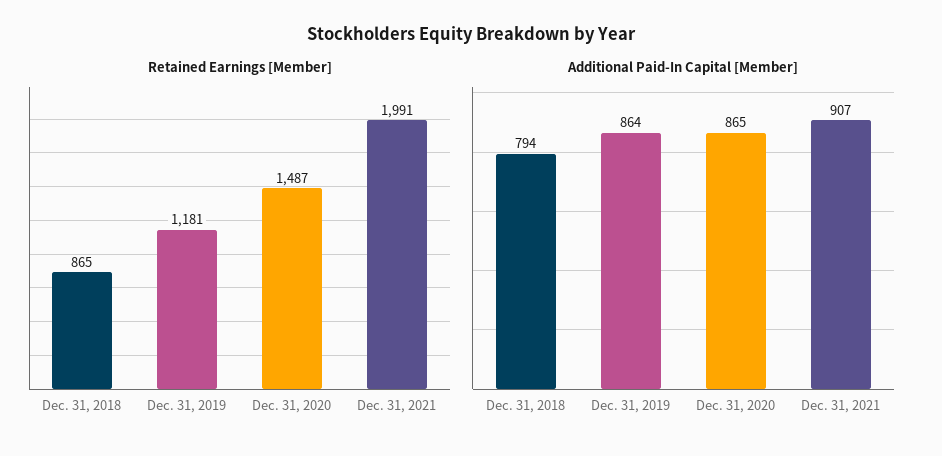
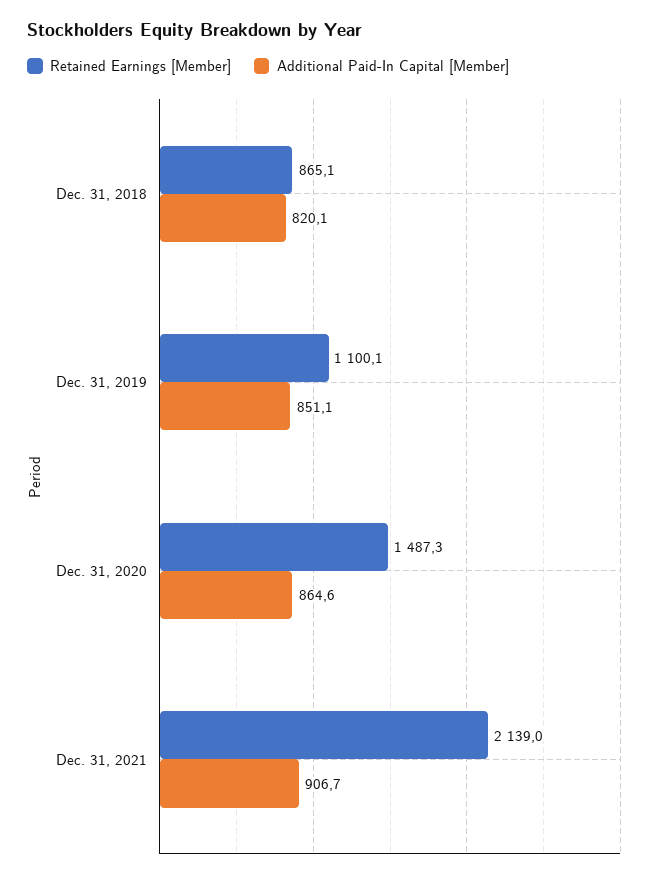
  {
    "Retained Earnings [Member]": {
      "Dec. 31, 2018": 865.1,
-     "Dec. 31, 2019": 1181,
+     "Dec. 31, 2019": 1100.1,
      "Dec. 31, 2020": 1487.3,
-     "Dec. 31, 2021": 1991
+     "Dec. 31, 2021": 2139
    },
    "Additional Paid-In Capital [Member]": {
-     "Dec. 31, 2018": 794,
+     "Dec. 31, 2018": 820.1,
-     "Dec. 31, 2019": 864,
+     "Dec. 31, 2019": 851.1,
      "Dec. 31, 2020": 864.6,
      "Dec. 31, 2021": 906.7
    }
  }

